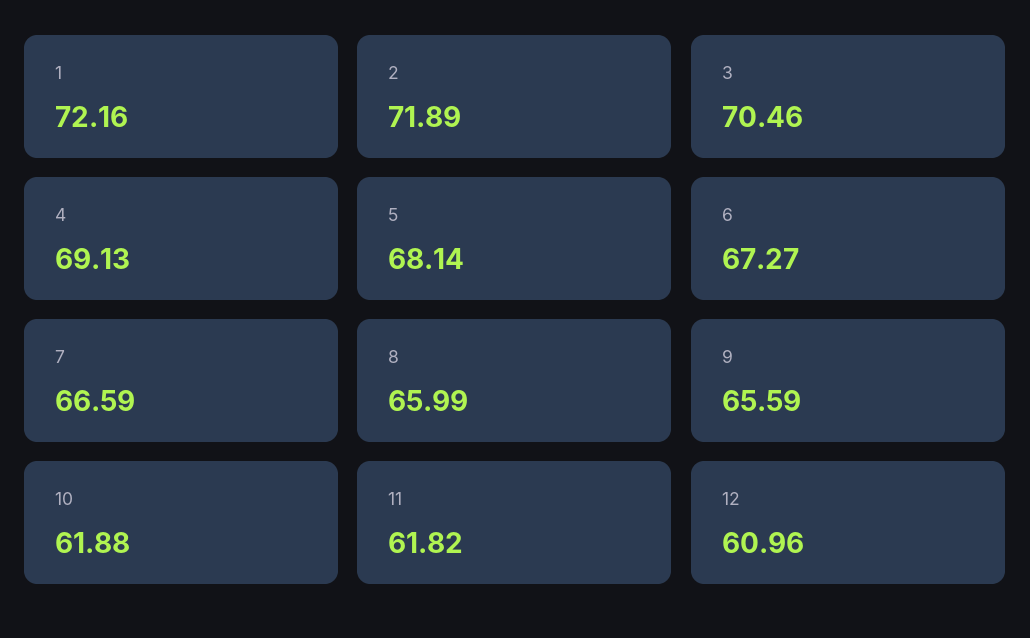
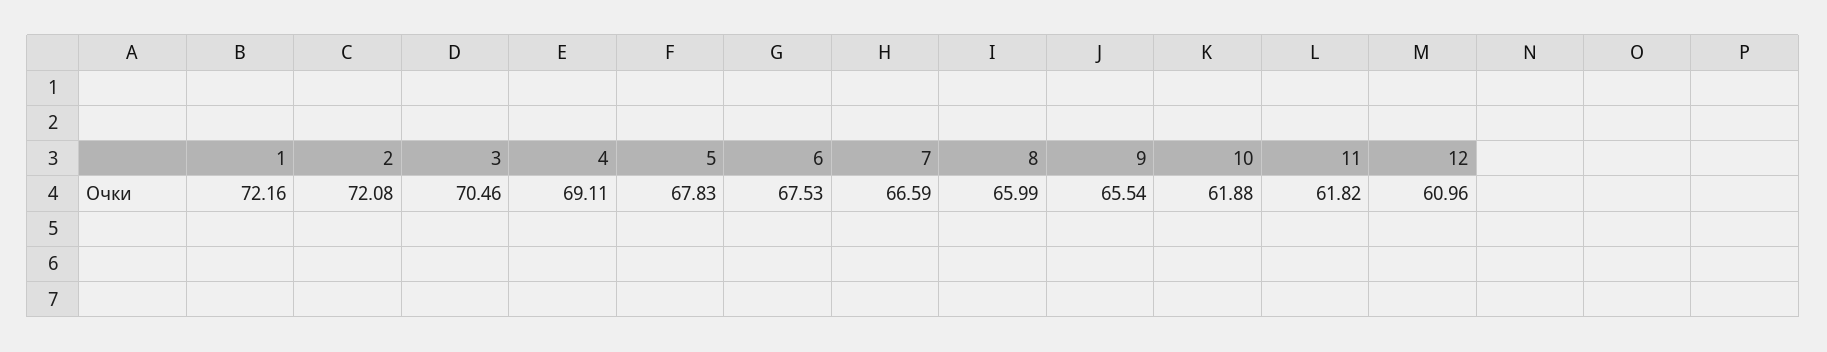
  {
    "1": 72.16,
-   "2": 71.89,
+   "2": 72.08,
    "3": 70.46,
-   "4": 69.13,
+   "4": 69.11,
-   "5": 68.14,
+   "5": 67.83,
-   "6": 67.27,
+   "6": 67.53,
    "7": 66.59,
    "8": 65.99,
-   "9": 65.59,
+   "9": 65.54,
    "10": 61.88,
    "11": 61.82,
    "12": 60.96
  }

